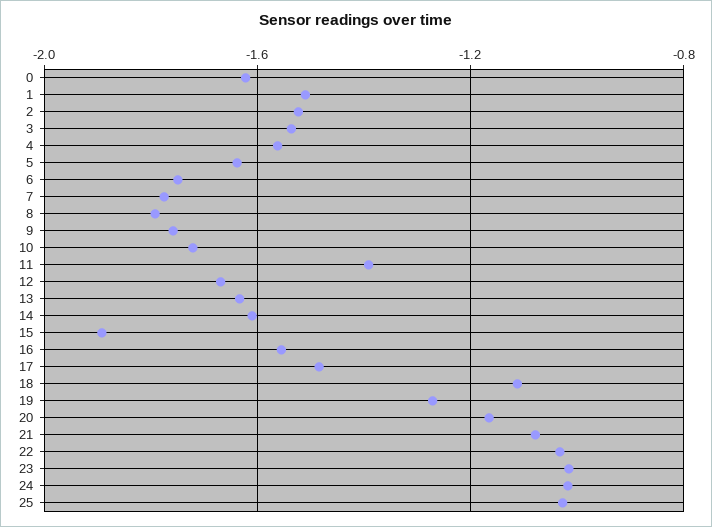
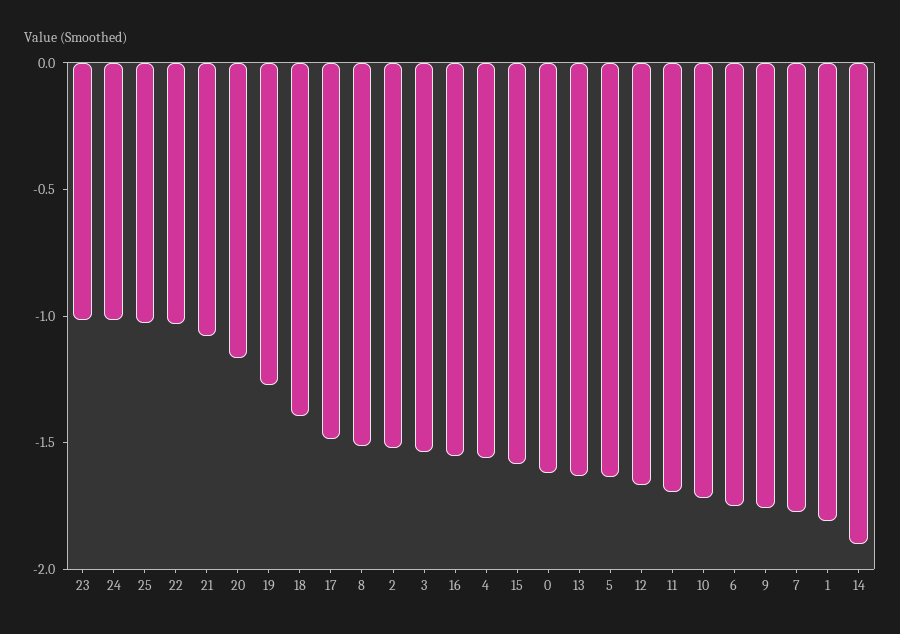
  {
    "0": -1.6,
-   "1": -1.5,
+   "1": -1.8,
    "2": -1.5,
    "3": -1.55,
    "4": -1.55,
    "5": -1.65,
    "6": -1.75,
    "7": -1.8,
-   "8": -1.8,
+   "8": -1.5,
    "9": -1.75,
    "10": -1.7,
-   "11": -1.4,
+   "11": -1.7,
    "12": -1.65,
    "13": -1.65,
-   "14": -1.6,
+   "14": -1.9,
-   "15": -1.9,
+   "15": -1.6,
    "16": -1.55,
    "17": -1.5,
-   "18": -1.1,
+   "18": -1.4,
    "19": -1.25,
    "20": -1.15,
    "21": -1.1,
    "22": -1.05,
    "23": -1,
    "24": -1,
    "25": -1.05
  }

